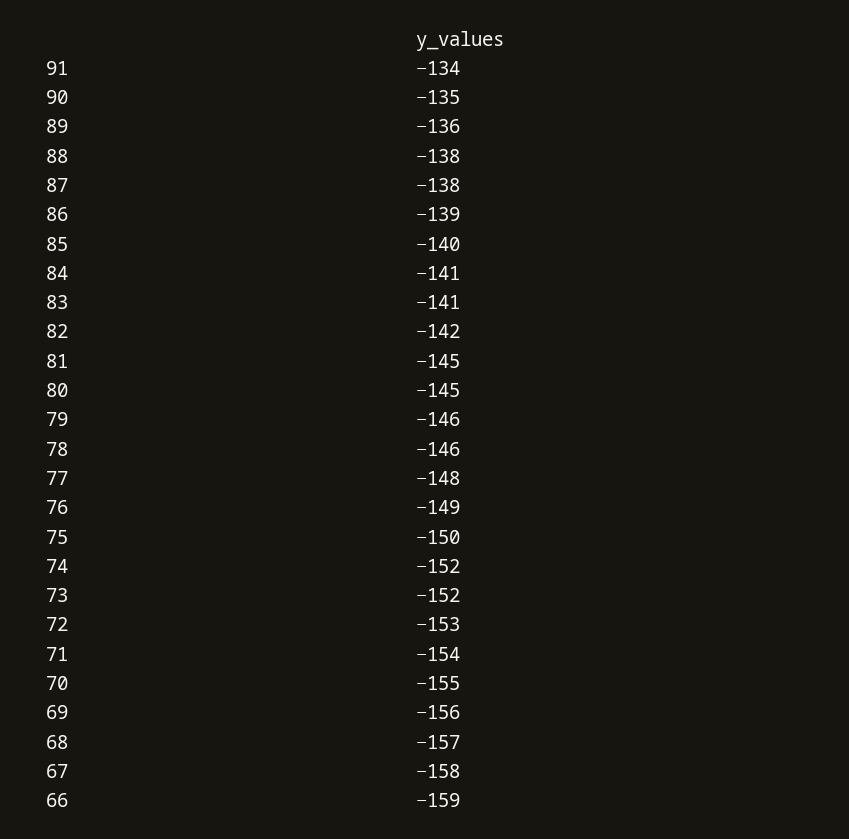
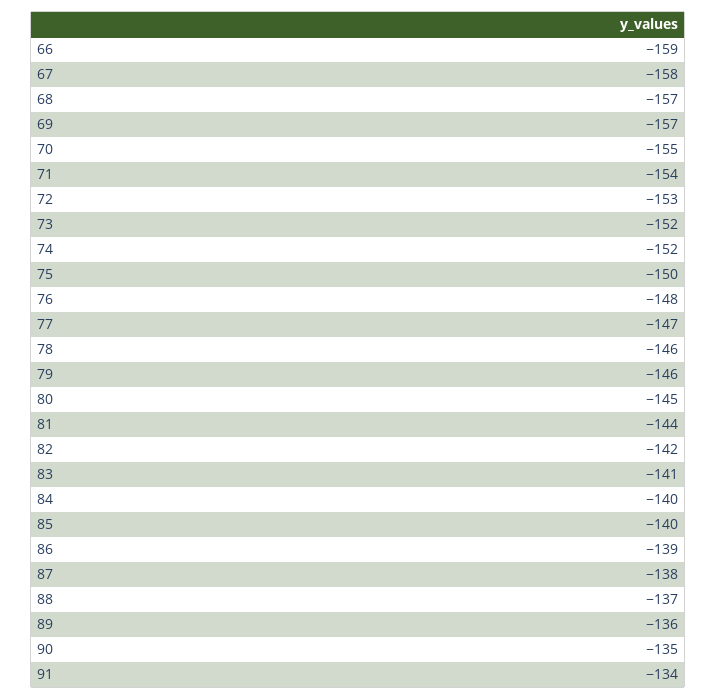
  {
    "91": -134,
    "90": -135,
    "89": -136,
-   "88": -138,
+   "88": -137,
    "87": -138,
    "86": -139,
    "85": -140,
-   "84": -141,
+   "84": -140,
    "83": -141,
    "82": -142,
-   "81": -145,
+   "81": -144,
    "80": -145,
    "79": -146,
    "78": -146,
-   "77": -148,
+   "77": -147,
-   "76": -149,
+   "76": -148,
    "75": -150,
    "74": -152,
    "73": -152,
    "72": -153,
    "71": -154,
    "70": -155,
-   "69": -156,
+   "69": -157,
    "68": -157,
    "67": -158,
    "66": -159
  }

